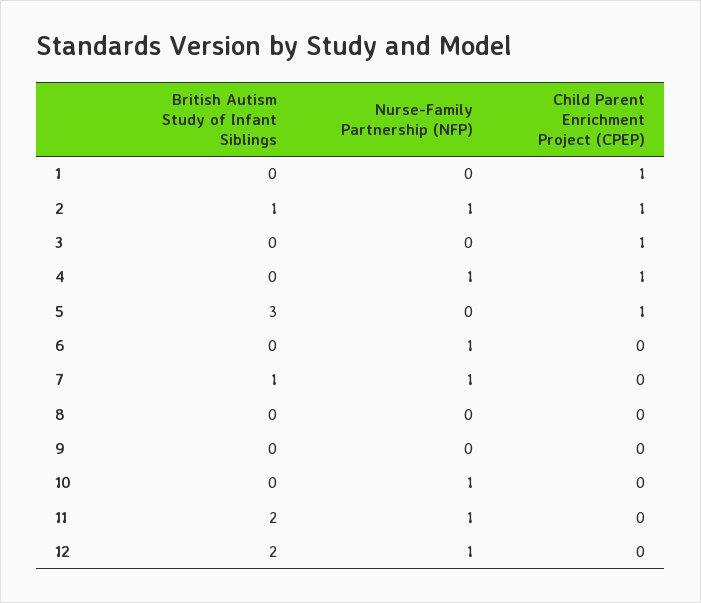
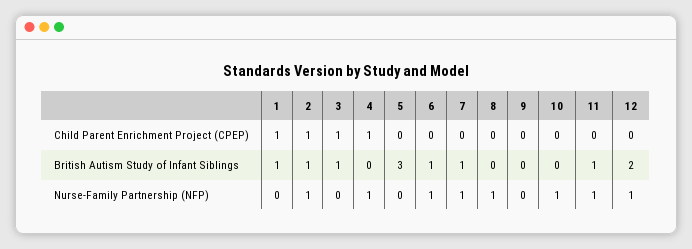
  {
    "British Autism Study of Infant Siblings": {
-     "1": 0,
+     "1": 1,
      "2": 1,
-     "3": 0,
+     "3": 1,
      "4": 0,
      "5": 3,
-     "6": 0,
+     "6": 1,
      "7": 1,
      "8": 0,
      "9": 0,
      "10": 0,
-     "11": 2,
+     "11": 1,
      "12": 2
    },
    "Nurse-Family Partnership (NFP)": {
      "1": 0,
      "2": 1,
      "3": 0,
      "4": 1,
      "5": 0,
      "6": 1,
      "7": 1,
-     "8": 0,
+     "8": 1,
      "9": 0,
      "10": 1,
      "11": 1,
      "12": 1
    },
    "Child Parent Enrichment Project (CPEP)": {
      "1": 1,
      "2": 1,
      "3": 1,
      "4": 1,
-     "5": 1,
+     "5": 0,
      "6": 0,
      "7": 0,
      "8": 0,
      "9": 0,
      "10": 0,
      "11": 0,
      "12": 0
    }
  }

